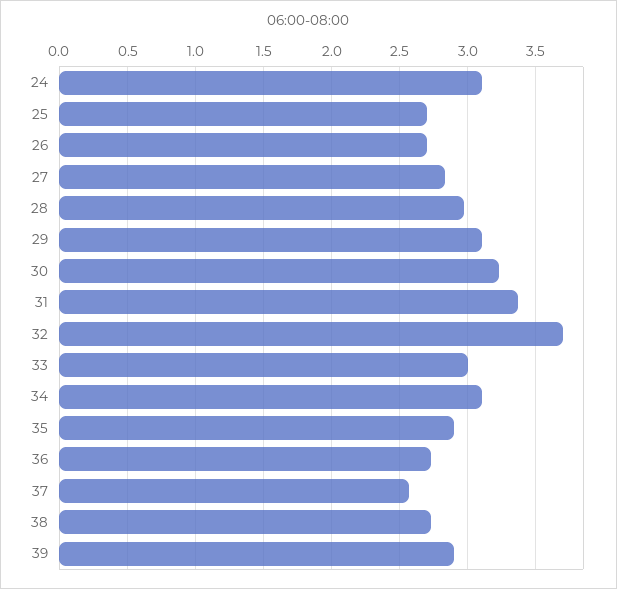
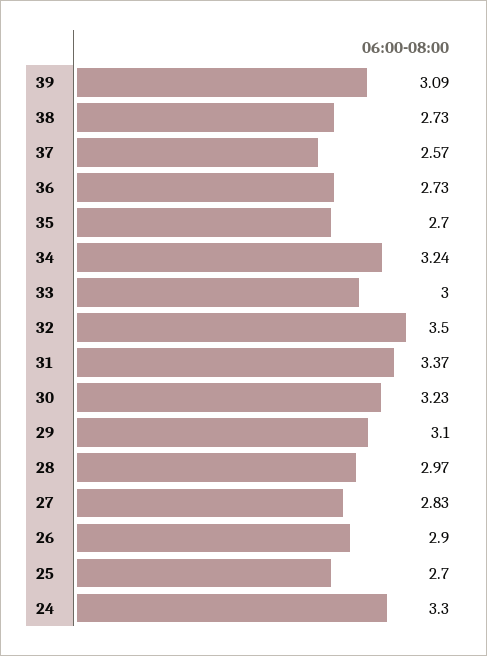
  {
-   "24": 3.1,
+   "24": 3.3,
    "25": 2.7,
-   "26": 2.7,
+   "26": 2.9,
    "27": 2.83,
    "28": 2.97,
    "29": 3.1,
    "30": 3.23,
    "31": 3.37,
-   "32": 3.7,
+   "32": 3.5,
    "33": 3,
-   "34": 3.1,
+   "34": 3.24,
-   "35": 2.9,
+   "35": 2.7,
    "36": 2.73,
    "37": 2.57,
    "38": 2.73,
-   "39": 2.9
+   "39": 3.09
  }

